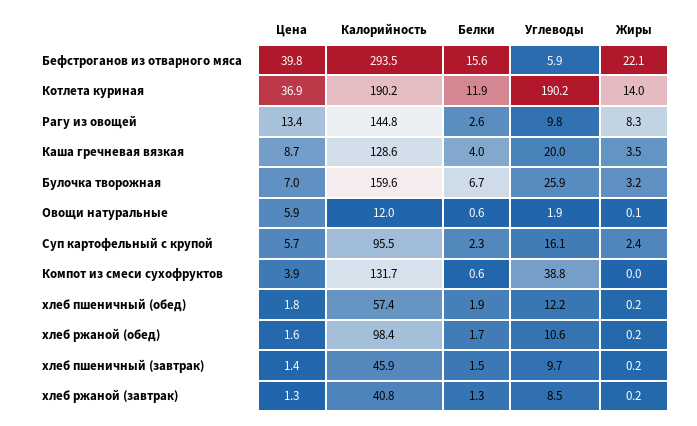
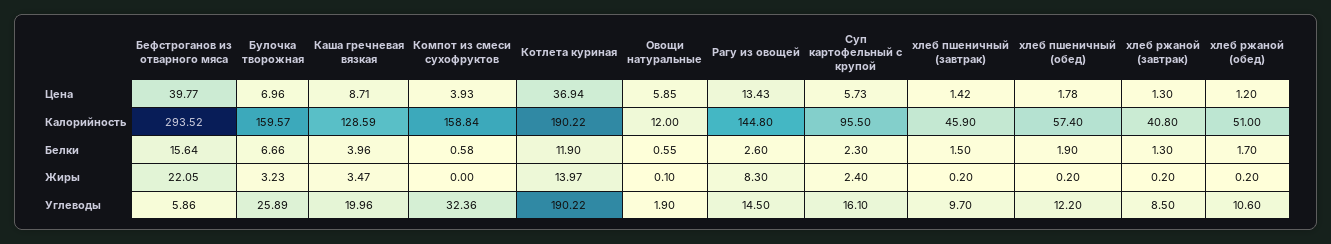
  {
    "Цена": {
      "Бефстроганов из отварного мяса": 39.77,
      "Котлета куриная": 36.94,
      "Рагу из овощей": 13.43,
      "Каша гречневая вязкая": 8.71,
      "Булочка творожная": 6.96,
      "Овощи натуральные": 5.85,
      "Суп картофельный с крупой": 5.73,
      "Компот из смеси сухофруктов": 3.93,
      "хлеб пшеничный (обед)": 1.78,
-     "хлеб ржаной (обед)": 1.6,
+     "хлеб ржаной (обед)": 1.2,
      "хлеб пшеничный (завтрак)": 1.42,
      "хлеб ржаной (завтрак)": 1.3
    },
    "Калорийность": {
      "Бефстроганов из отварного мяса": 293.52,
      "Котлета куриная": 190.22,
      "Рагу из овощей": 144.8,
      "Каша гречневая вязкая": 128.59,
      "Булочка творожная": 159.57,
      "Овощи натуральные": 12,
      "Суп картофельный с крупой": 95.5,
-     "Компот из смеси сухофруктов": 131.7,
+     "Компот из смеси сухофруктов": 158.84,
      "хлеб пшеничный (обед)": 57.4,
-     "хлеб ржаной (обед)": 98.4,
+     "хлеб ржаной (обед)": 51,
      "хлеб пшеничный (завтрак)": 45.9,
      "хлеб ржаной (завтрак)": 40.8
    },
    "Белки": {
      "Бефстроганов из отварного мяса": 15.64,
      "Котлета куриная": 11.9,
      "Рагу из овощей": 2.6,
      "Каша гречневая вязкая": 3.96,
      "Булочка творожная": 6.66,
      "Овощи натуральные": 0.55,
      "Суп картофельный с крупой": 2.3,
      "Компот из смеси сухофруктов": 0.58,
      "хлеб пшеничный (обед)": 1.9,
      "хлеб ржаной (обед)": 1.7,
      "хлеб пшеничный (завтрак)": 1.5,
      "хлеб ржаной (завтрак)": 1.3
    },
    "Углеводы": {
      "Бефстроганов из отварного мяса": 5.86,
      "Котлета куриная": 190.22,
-     "Рагу из овощей": 9.8,
+     "Рагу из овощей": 14.5,
      "Каша гречневая вязкая": 19.96,
      "Булочка творожная": 25.89,
      "Овощи натуральные": 1.9,
      "Суп картофельный с крупой": 16.1,
-     "Компот из смеси сухофруктов": 38.8,
+     "Компот из смеси сухофруктов": 32.36,
      "хлеб пшеничный (обед)": 12.2,
      "хлеб ржаной (обед)": 10.6,
      "хлеб пшеничный (завтрак)": 9.7,
      "хлеб ржаной (завтрак)": 8.5
    },
    "Жиры": {
      "Бефстроганов из отварного мяса": 22.05,
      "Котлета куриная": 13.97,
      "Рагу из овощей": 8.3,
      "Каша гречневая вязкая": 3.47,
      "Булочка творожная": 3.23,
      "Овощи натуральные": 0.1,
      "Суп картофельный с крупой": 2.4,
      "Компот из смеси сухофруктов": 0,
      "хлеб пшеничный (обед)": 0.2,
      "хлеб ржаной (обед)": 0.2,
      "хлеб пшеничный (завтрак)": 0.2,
      "хлеб ржаной (завтрак)": 0.2
    }
  }

